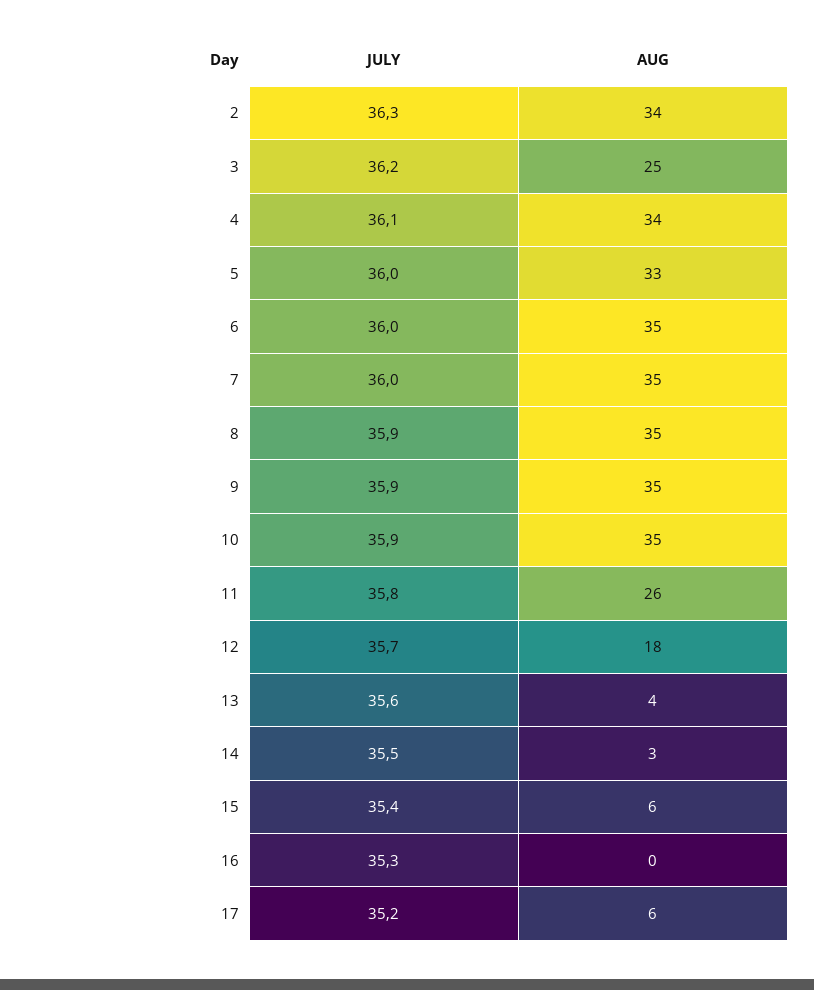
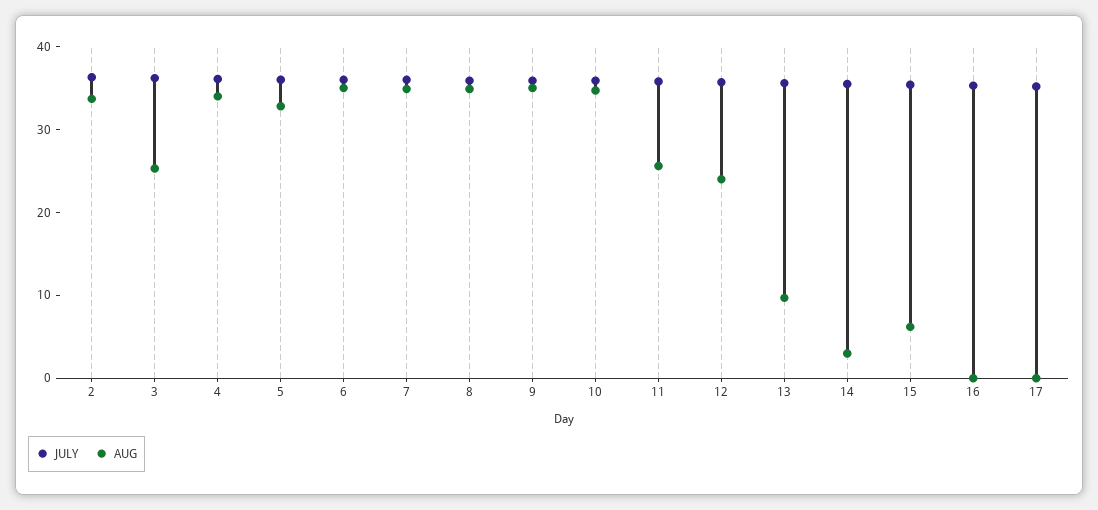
  {
    "JULY": {
      "2": 36.3,
      "3": 36.2,
      "4": 36.1,
      "5": 36,
      "6": 36,
      "7": 36,
      "8": 35.9,
      "9": 35.9,
      "10": 35.9,
      "11": 35.8,
      "12": 35.7,
      "13": 35.6,
      "14": 35.5,
      "15": 35.4,
      "16": 35.3,
      "17": 35.2
    },
    "AUG": {
      "2": 34,
      "3": 25,
      "4": 34,
      "5": 33,
      "6": 35,
      "7": 35,
      "8": 35,
      "9": 35,
      "10": 35,
      "11": 26,
-     "12": 18,
+     "12": 24,
-     "13": 4,
+     "13": 10,
      "14": 3,
      "15": 6,
      "16": 0,
-     "17": 6
+     "17": 0
    }
  }

